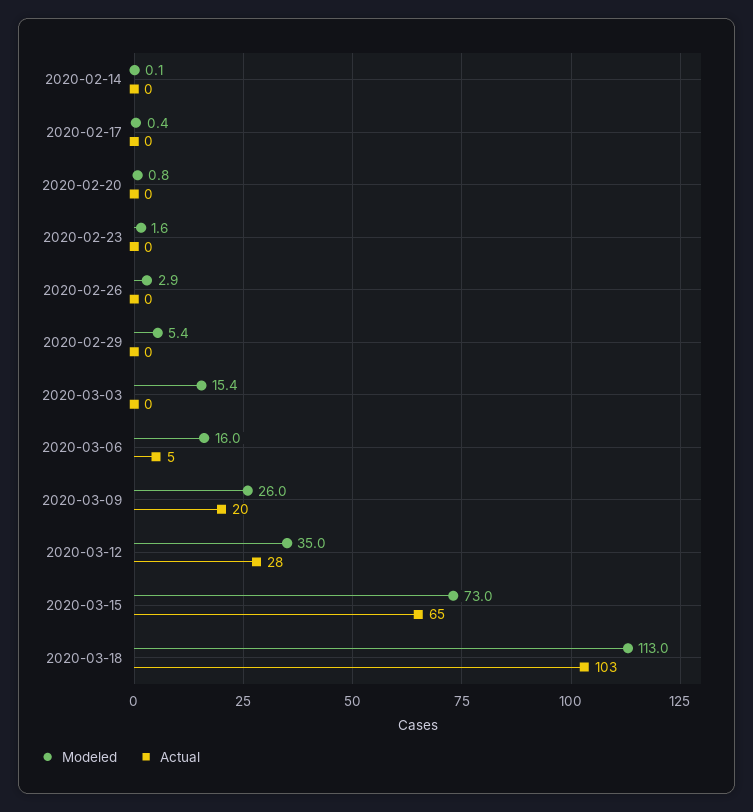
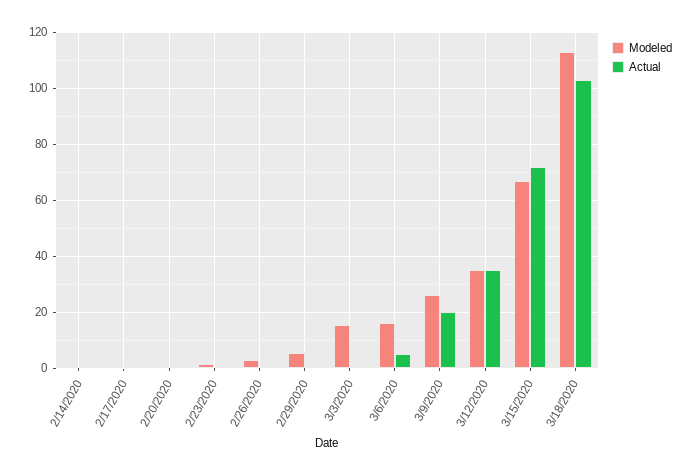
  {
    "Modeled": {
      "2020-02-14": 0.1,
      "2020-02-17": 0.4,
      "2020-02-20": 0.8,
      "2020-02-23": 1.6,
      "2020-02-26": 2.9,
      "2020-02-29": 5.4,
      "2020-03-03": 15.4,
      "2020-03-06": 16,
      "2020-03-09": 26,
      "2020-03-12": 35,
-     "2020-03-15": 73,
+     "2020-03-15": 67.5,
      "2020-03-18": 113
    },
    "Actual": {
      "2020-02-14": 0,
      "2020-02-17": 0,
      "2020-02-20": 0,
      "2020-02-23": 0,
      "2020-02-26": 0,
      "2020-02-29": 0,
      "2020-03-03": 0,
      "2020-03-06": 5,
      "2020-03-09": 20,
-     "2020-03-12": 28,
+     "2020-03-12": 35,
-     "2020-03-15": 65,
+     "2020-03-15": 72.5,
      "2020-03-18": 103
    }
  }

